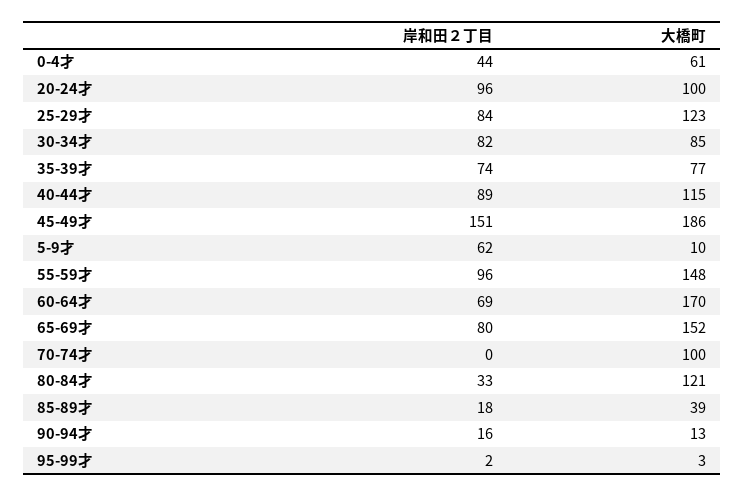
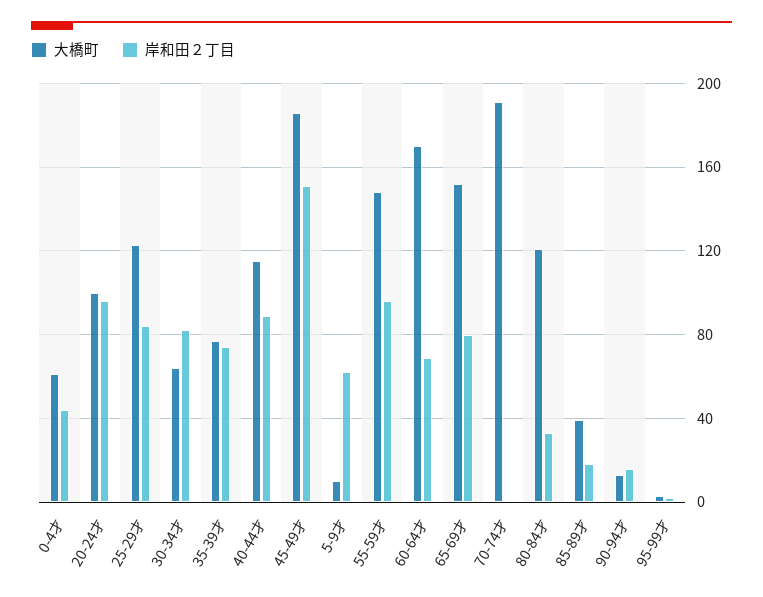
  {
    "岸和田２丁目": {
      "0-4才": 44,
      "20-24才": 96,
      "25-29才": 84,
      "30-34才": 82,
      "35-39才": 74,
      "40-44才": 89,
      "45-49才": 151,
      "5-9才": 62,
      "55-59才": 96,
      "60-64才": 69,
      "65-69才": 80,
      "70-74才": 0,
      "80-84才": 33,
      "85-89才": 18,
      "90-94才": 16,
      "95-99才": 2
    },
    "大橋町": {
      "0-4才": 61,
      "20-24才": 100,
      "25-29才": 123,
-     "30-34才": 85,
+     "30-34才": 65,
      "35-39才": 77,
      "40-44才": 115,
      "45-49才": 186,
      "5-9才": 10,
      "55-59才": 148,
      "60-64才": 170,
      "65-69才": 152,
-     "70-74才": 100,
+     "70-74才": 190,
      "80-84才": 121,
      "85-89才": 39,
      "90-94才": 13,
      "95-99才": 3
    }
  }

